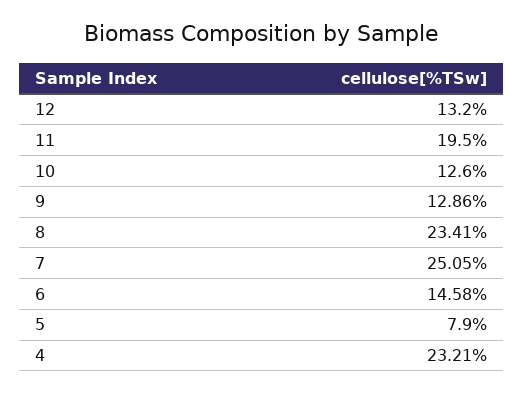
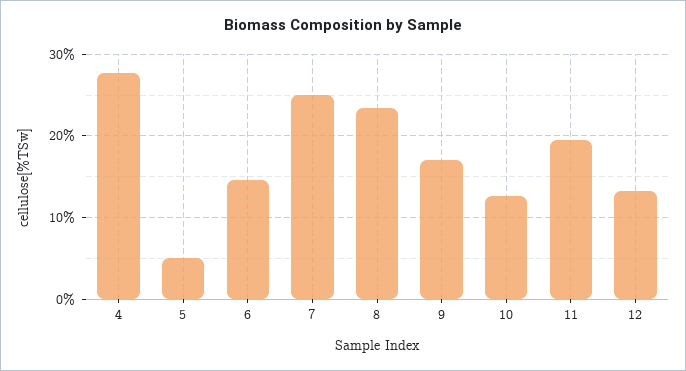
  {
    "12": 13.2,
    "11": 19.5,
    "10": 12.6,
-   "9": 12.86,
+   "9": 17,
    "8": 23.41,
    "7": 25.05,
    "6": 14.58,
-   "5": 7.9,
+   "5": 5,
-   "4": 23.21
+   "4": 28
  }

